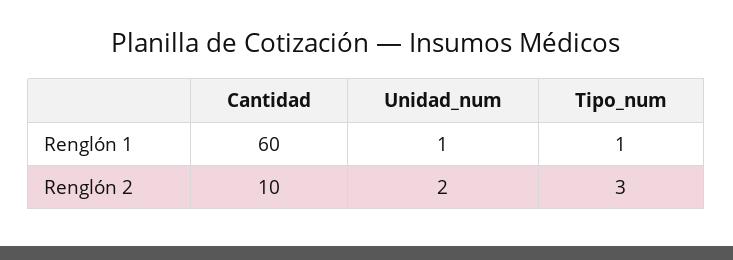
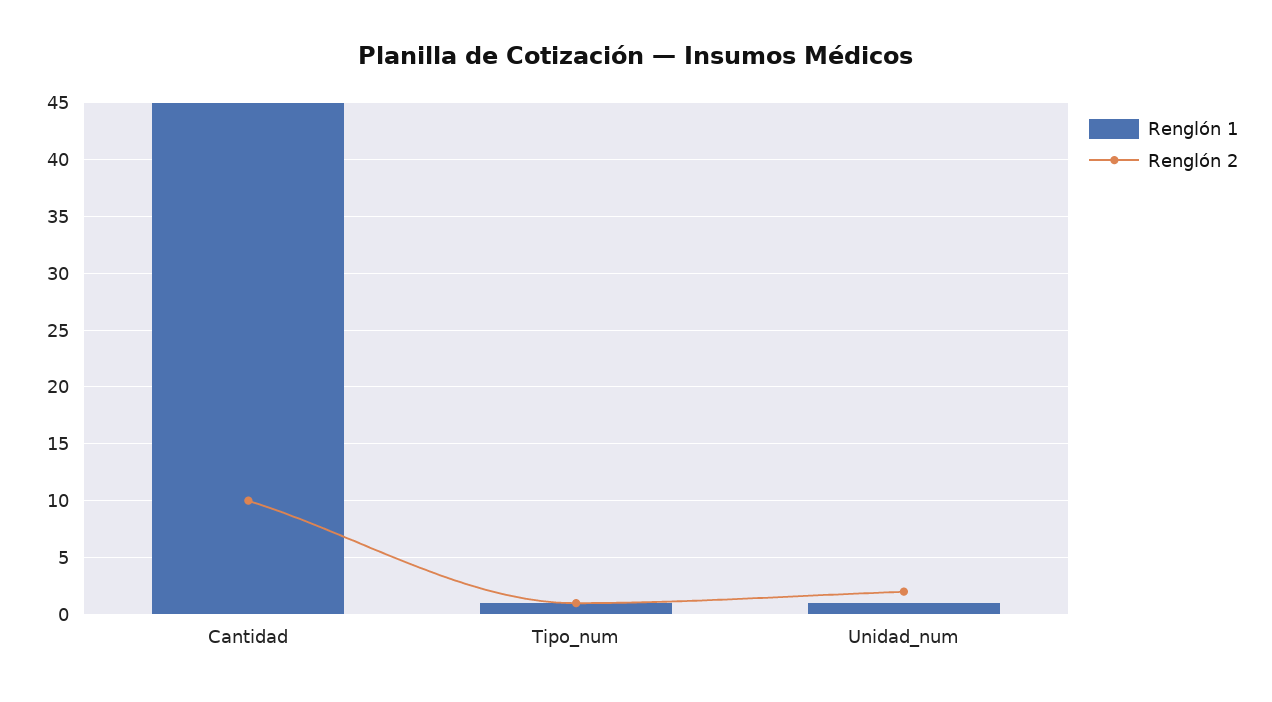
  {
    "Renglón 1": {
-     "Cantidad": 60,
+     "Cantidad": 45,
      "Unidad_num": 1,
      "Tipo_num": 1
    },
    "Renglón 2": {
      "Cantidad": 10,
      "Unidad_num": 2,
-     "Tipo_num": 3
+     "Tipo_num": 1
    }
  }

